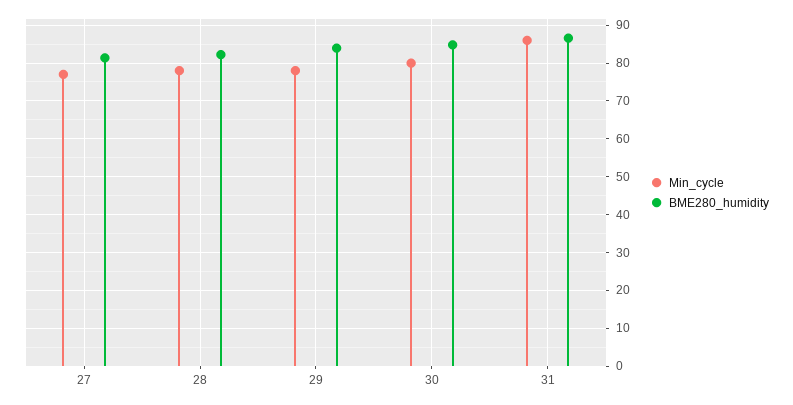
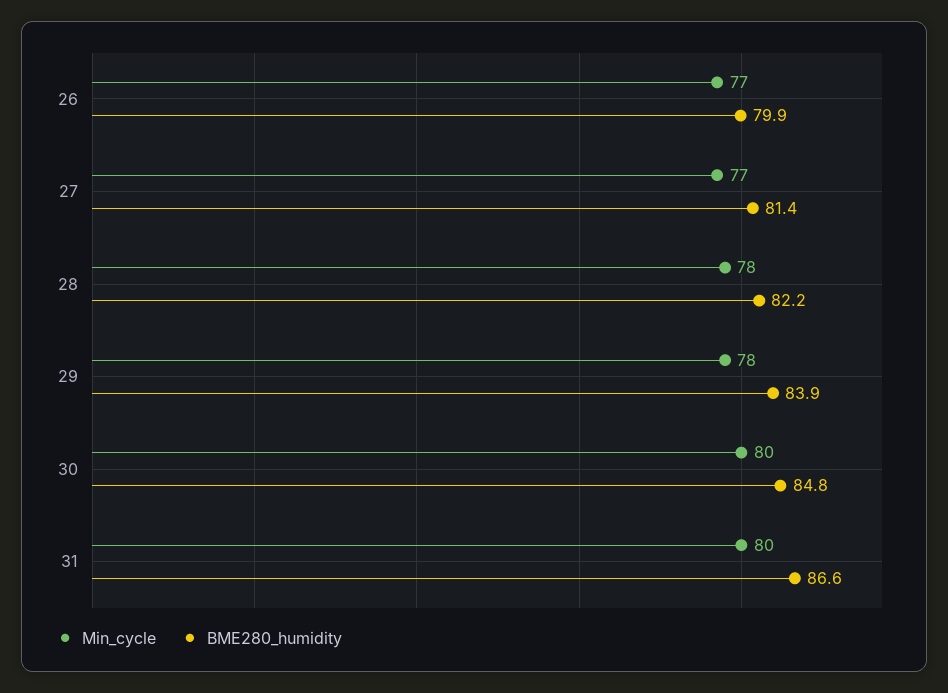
  {
    "Min_cycle": {
      "27": 77,
      "28": 78,
      "29": 78,
      "30": 80,
-     "31": 86
+     "31": 80,
+     "26": 77
    },
    "BME280_humidity": {
      "27": 81.4,
      "28": 82.2,
      "29": 83.9,
      "30": 84.8,
-     "31": 86.6
+     "31": 86.6,
+     "26": 79.9
    }
  }

